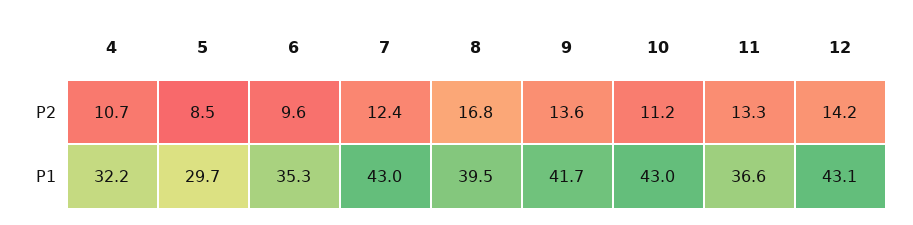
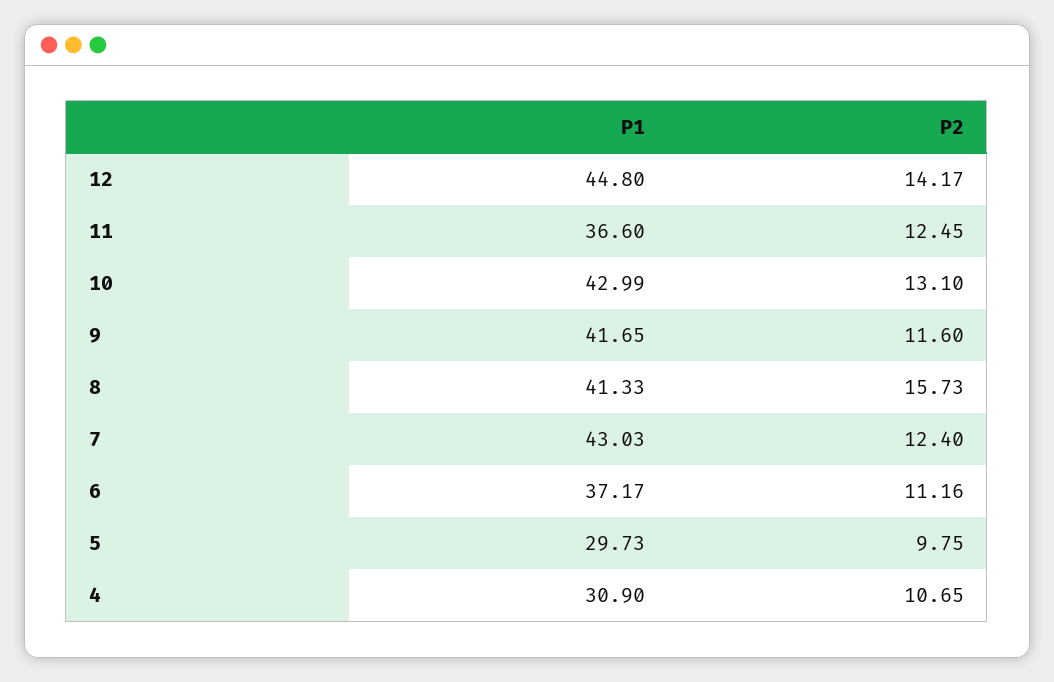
  {
    "4": {
      "P2": 10.65,
-     "P1": 32.2
+     "P1": 30.9
    },
    "5": {
-     "P2": 8.5,
+     "P2": 9.75,
      "P1": 29.73
    },
    "6": {
-     "P2": 9.6,
+     "P2": 11.16,
-     "P1": 35.3
+     "P1": 37.17
    },
    "7": {
      "P2": 12.4,
      "P1": 43.03
    },
    "8": {
-     "P2": 16.8,
+     "P2": 15.73,
-     "P1": 39.5
+     "P1": 41.33
    },
    "9": {
-     "P2": 13.6,
+     "P2": 11.6,
      "P1": 41.65
    },
    "10": {
-     "P2": 11.2,
+     "P2": 13.1,
      "P1": 42.99
    },
    "11": {
-     "P2": 13.3,
+     "P2": 12.45,
      "P1": 36.6
    },
    "12": {
      "P2": 14.17,
-     "P1": 43.1
+     "P1": 44.8
    }
  }

